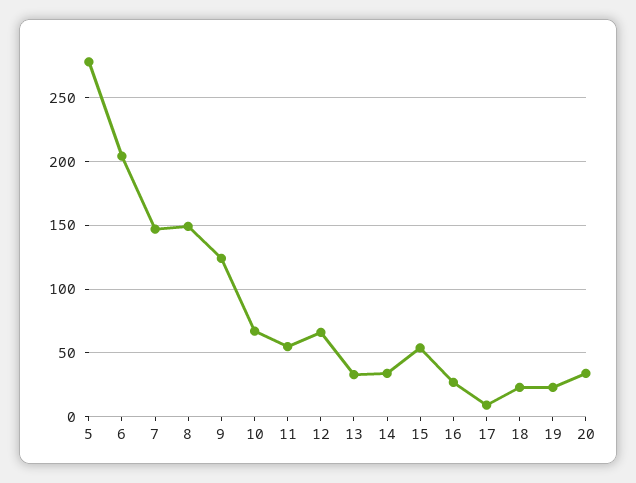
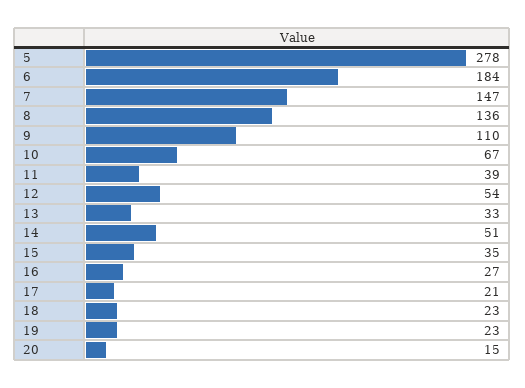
  {
    "5": 278,
-   "6": 205,
+   "6": 184,
    "7": 147,
-   "8": 150,
+   "8": 136,
-   "9": 125,
+   "9": 110,
    "10": 67,
-   "11": 55,
+   "11": 39,
-   "12": 65,
+   "12": 54,
    "13": 33,
-   "14": 35,
+   "14": 51,
-   "15": 55,
+   "15": 35,
    "16": 27,
-   "17": 10,
+   "17": 21,
    "18": 23,
    "19": 23,
-   "20": 35
+   "20": 15
  }

